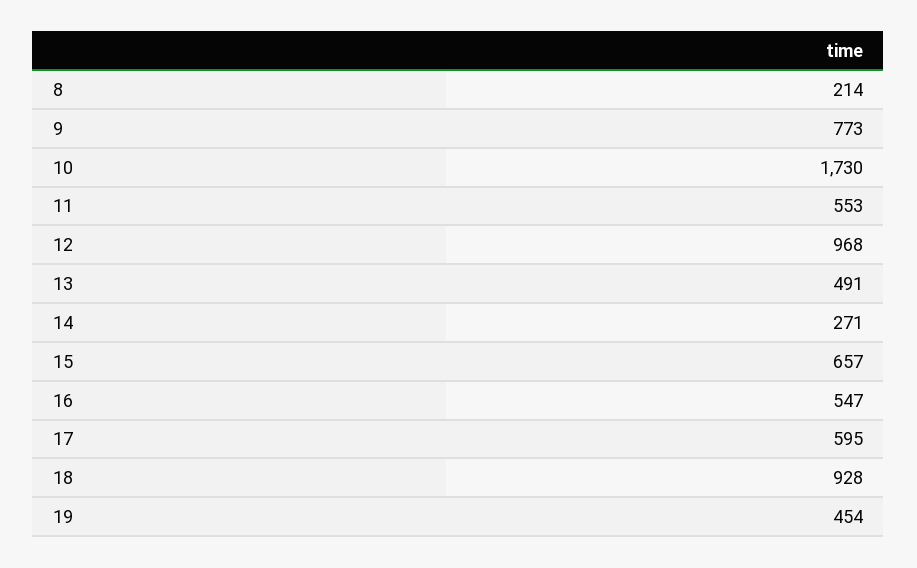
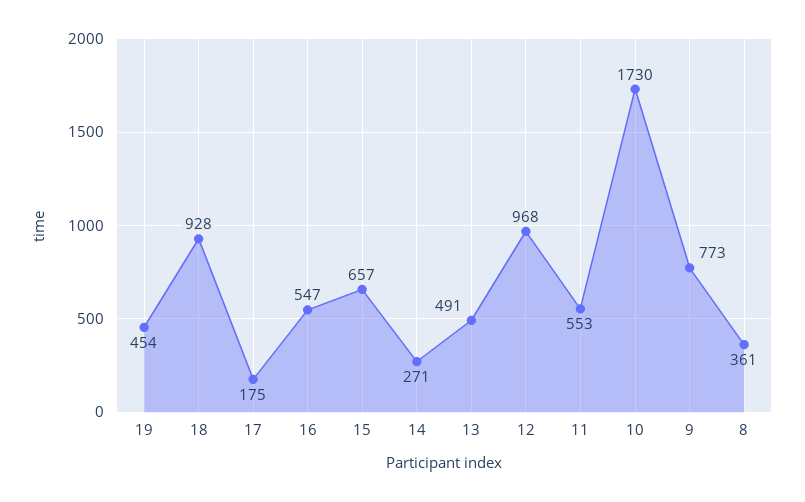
  {
-   "8": 214,
+   "8": 361,
    "9": 773,
    "10": 1730,
    "11": 553,
    "12": 968,
    "13": 491,
    "14": 271,
    "15": 657,
    "16": 547,
-   "17": 595,
+   "17": 175,
    "18": 928,
    "19": 454
  }

